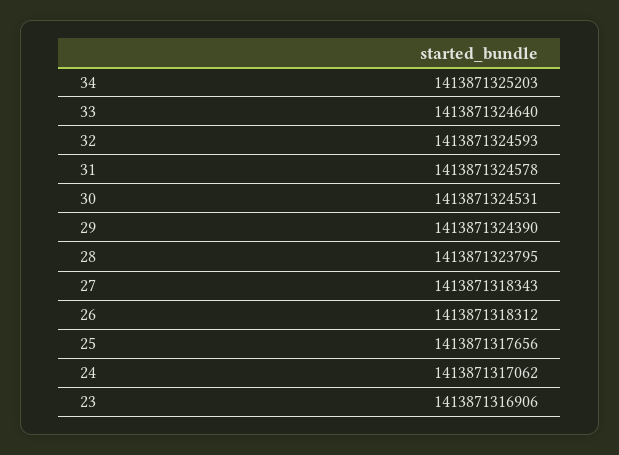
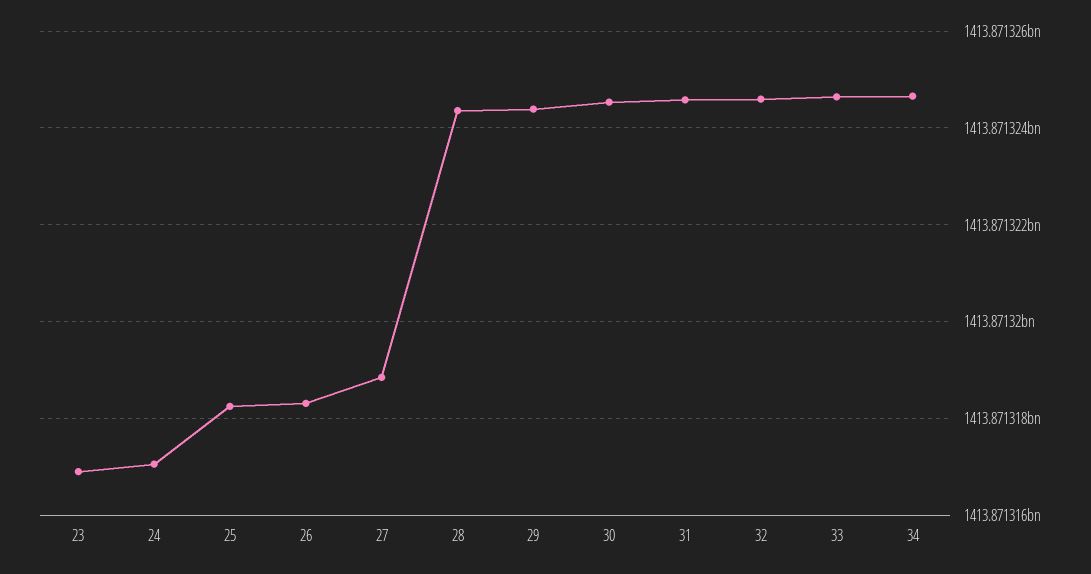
  {
-   "34": 1413871325203,
+   "34": 1413871324600,
    "33": 1413871324640,
    "32": 1413871324593,
    "31": 1413871324578,
    "30": 1413871324531,
    "29": 1413871324390,
-   "28": 1413871323795,
+   "28": 1413871324400,
-   "27": 1413871318343,
+   "27": 1413871318800,
    "26": 1413871318312,
-   "25": 1413871317656,
+   "25": 1413871318200,
    "24": 1413871317062,
    "23": 1413871316906
  }

